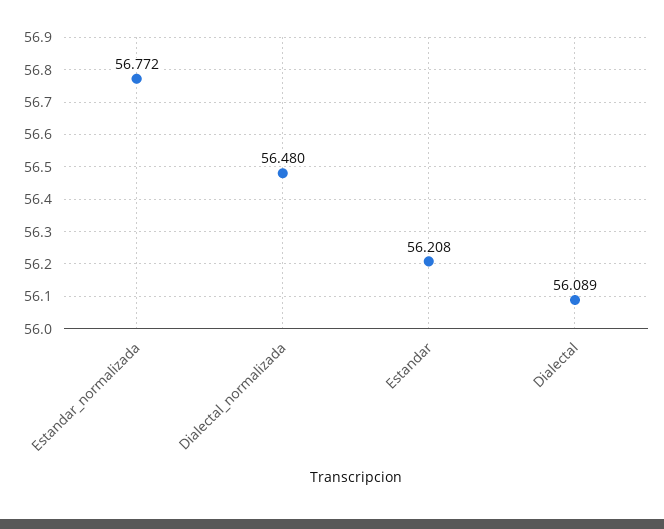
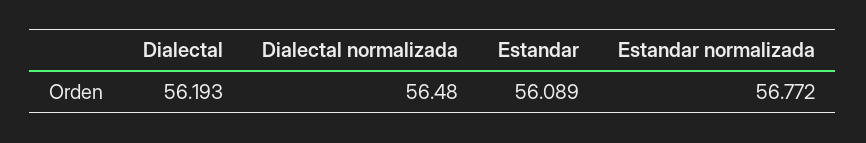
  {
    "Estandar_normalizada": 56.772,
    "Dialectal_normalizada": 56.48,
-   "Estandar": 56.208,
+   "Estandar": 56.089,
-   "Dialectal": 56.089
+   "Dialectal": 56.193
  }

